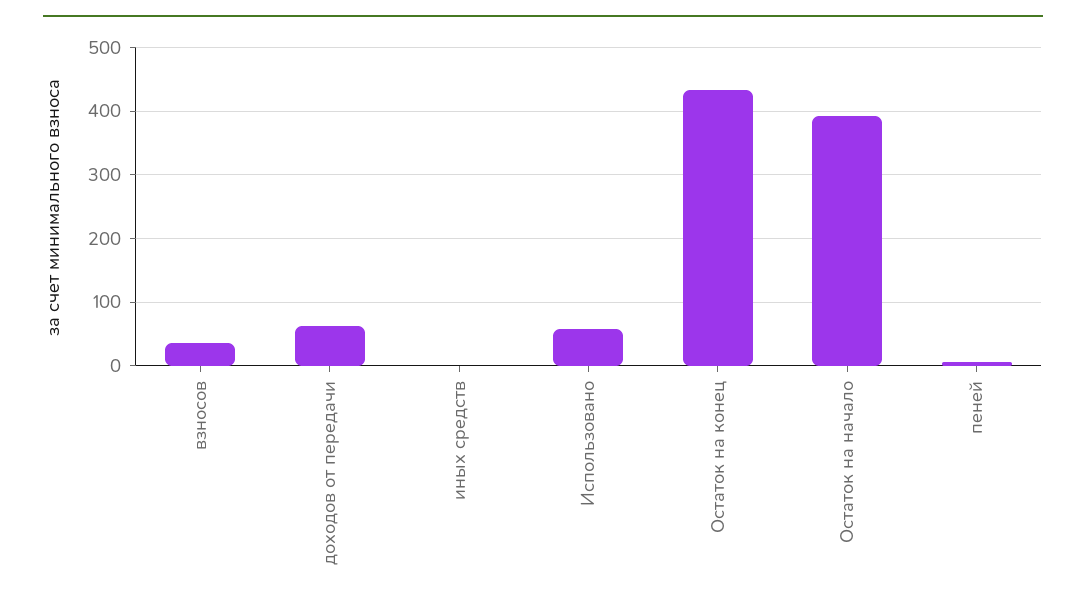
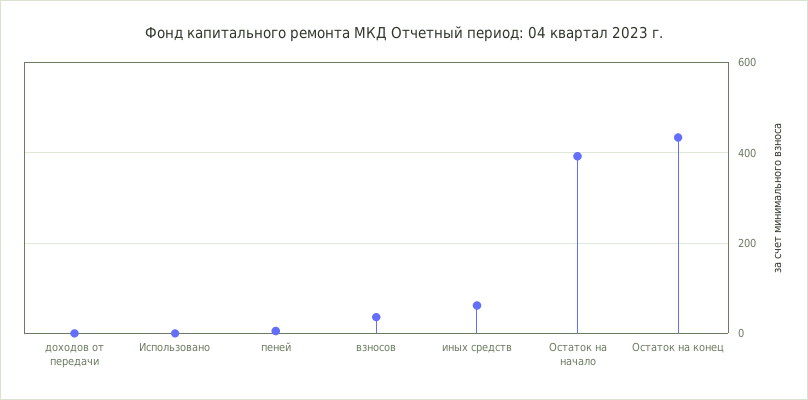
  {
    "взносов": 40,
-   "доходов от передачи": 60,
+   "доходов от передачи": 0,
-   "иных средств": 0,
+   "иных средств": 60,
-   "Использовано": 60,
+   "Использовано": 0,
    "Остаток на конец": 430,
    "Остаток на начало": 390,
    "пеней": 10
  }

